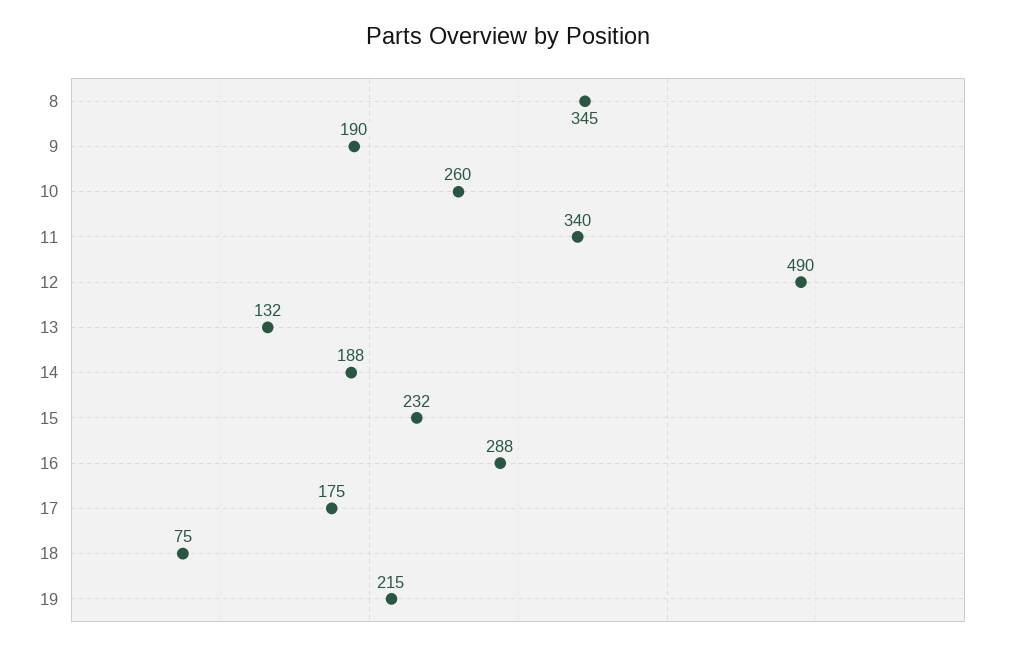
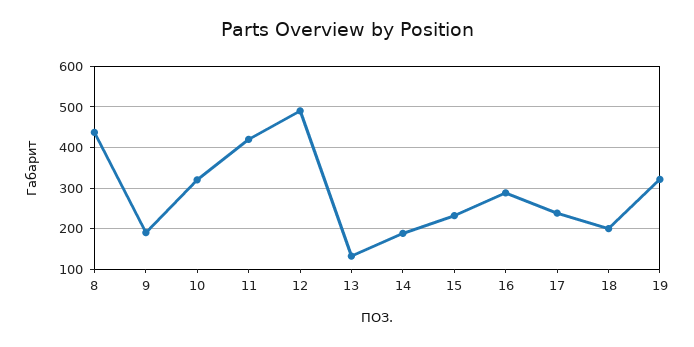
  {
-   "8": 345,
+   "8": 440,
    "9": 190,
-   "10": 260,
+   "10": 320,
-   "11": 340,
+   "11": 420,
    "12": 490,
    "13": 132,
    "14": 188,
    "15": 232,
    "16": 288,
-   "17": 175,
+   "17": 240,
-   "18": 75,
+   "18": 200,
-   "19": 215
+   "19": 320
  }

